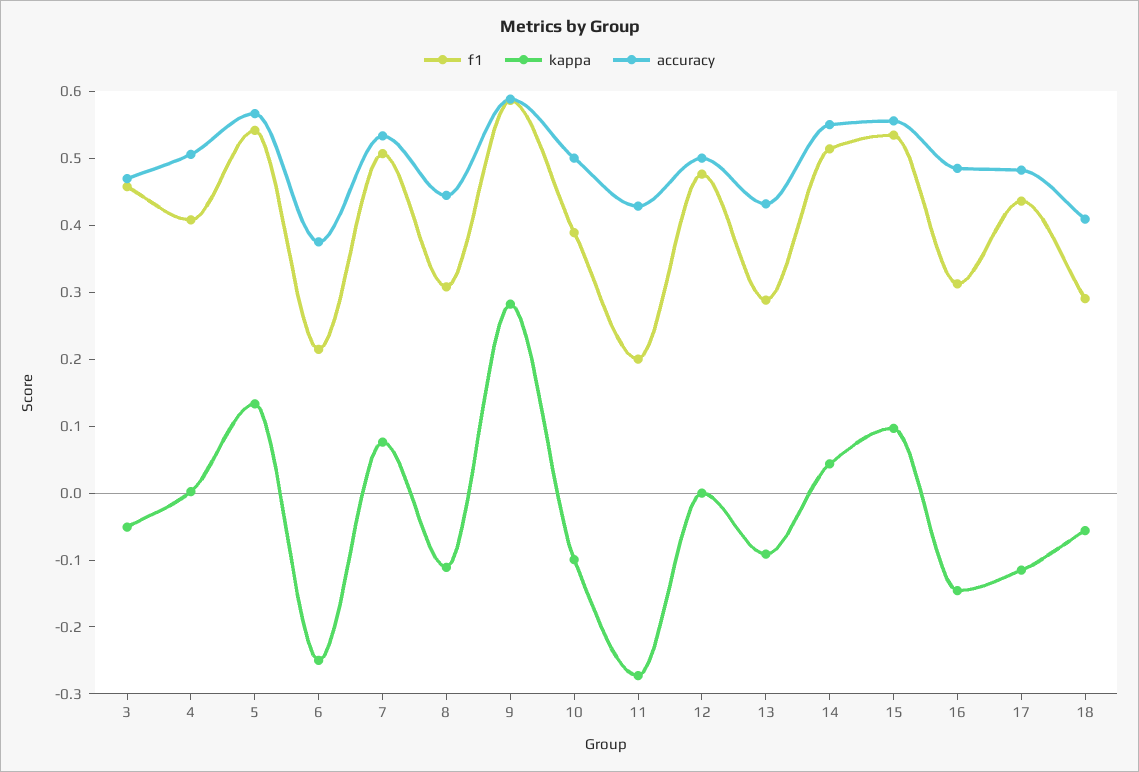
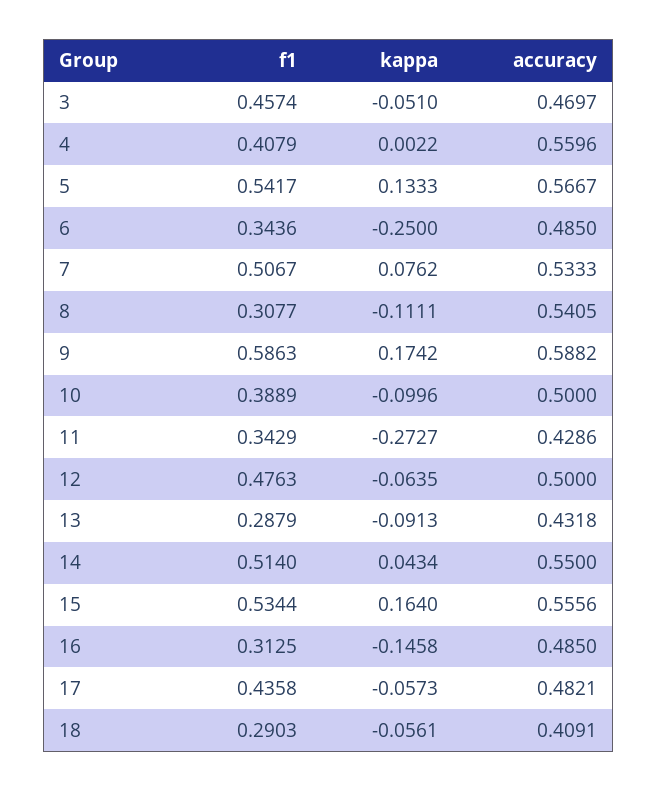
  {
    "f1": {
      "3": 0.4574,
      "4": 0.4079,
      "5": 0.5417,
-     "6": 0.22,
+     "6": 0.3436,
      "7": 0.5067,
      "8": 0.3077,
      "9": 0.5863,
      "10": 0.3889,
-     "11": 0.2,
+     "11": 0.3429,
      "12": 0.4763,
      "13": 0.2879,
      "14": 0.514,
      "15": 0.5344,
      "16": 0.3125,
      "17": 0.4358,
      "18": 0.2903
    },
    "kappa": {
      "3": -0.051,
      "4": 0.0022,
      "5": 0.1333,
      "6": -0.25,
      "7": 0.0762,
      "8": -0.1111,
-     "9": 0.28,
+     "9": 0.1742,
      "10": -0.0996,
      "11": -0.2727,
-     "12": 0,
+     "12": -0.0635,
      "13": -0.0913,
      "14": 0.0434,
-     "15": 0.1,
+     "15": 0.164,
      "16": -0.1458,
-     "17": -0.12,
+     "17": -0.0573,
      "18": -0.0561
    },
    "accuracy": {
      "3": 0.4697,
-     "4": 0.5,
+     "4": 0.5596,
      "5": 0.5667,
-     "6": 0.38,
+     "6": 0.485,
      "7": 0.5333,
-     "8": 0.44,
+     "8": 0.5405,
      "9": 0.5882,
      "10": 0.5,
      "11": 0.4286,
      "12": 0.5,
      "13": 0.4318,
      "14": 0.55,
      "15": 0.5556,
      "16": 0.485,
      "17": 0.4821,
      "18": 0.4091
    }
  }

